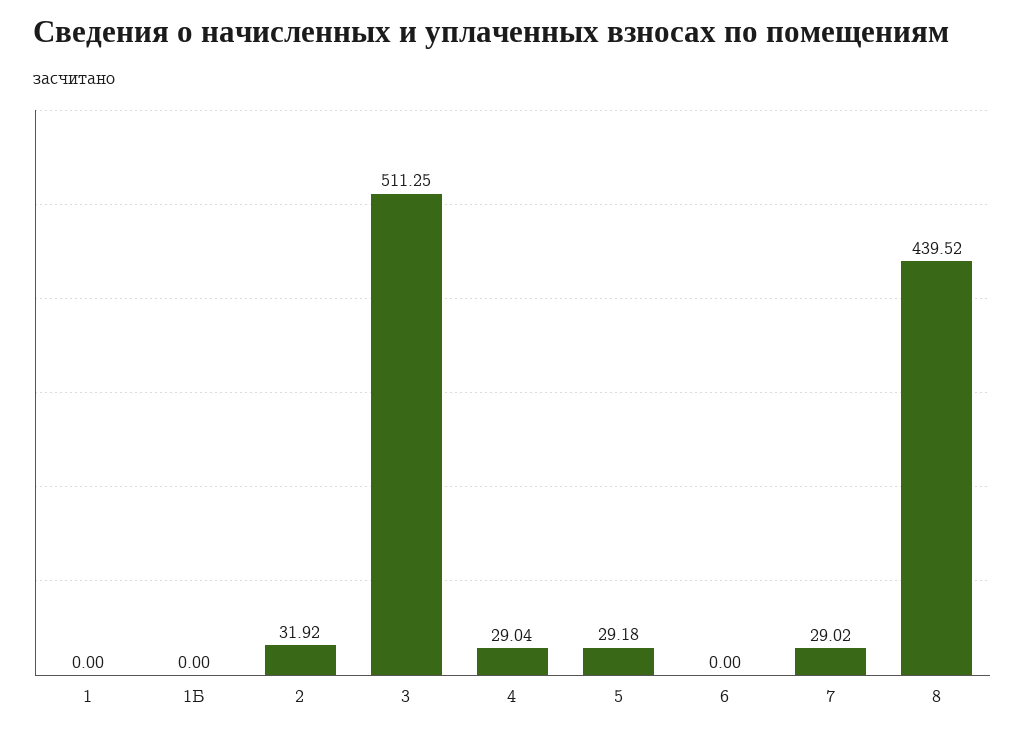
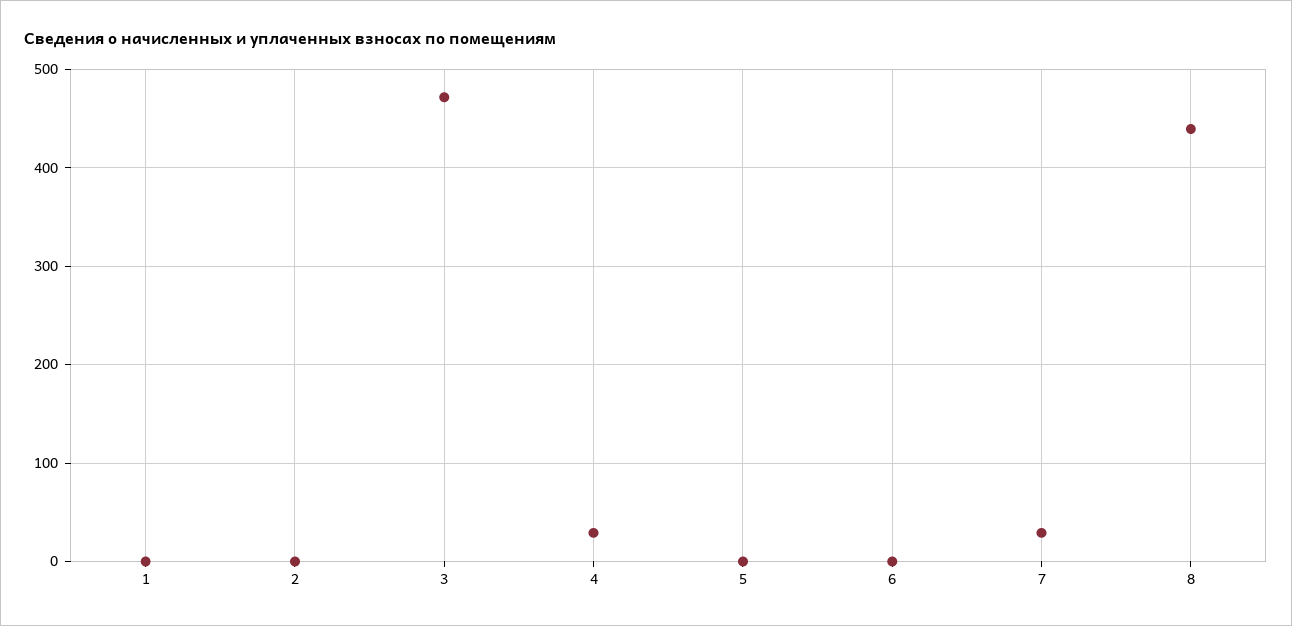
  {
    "1": 0,
-   "1Б": 0,
-   "2": 31.92,
+   "2": 0,
-   "3": 511.25,
+   "3": 470,
    "4": 29.04,
-   "5": 29.18,
+   "5": 0,
    "6": 0,
    "7": 29.02,
    "8": 439.52
  }

